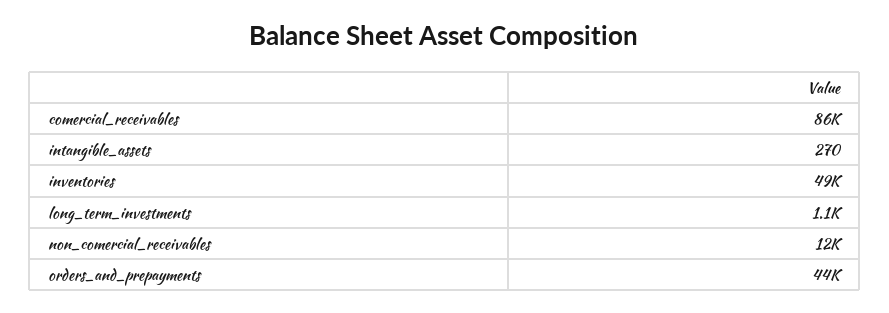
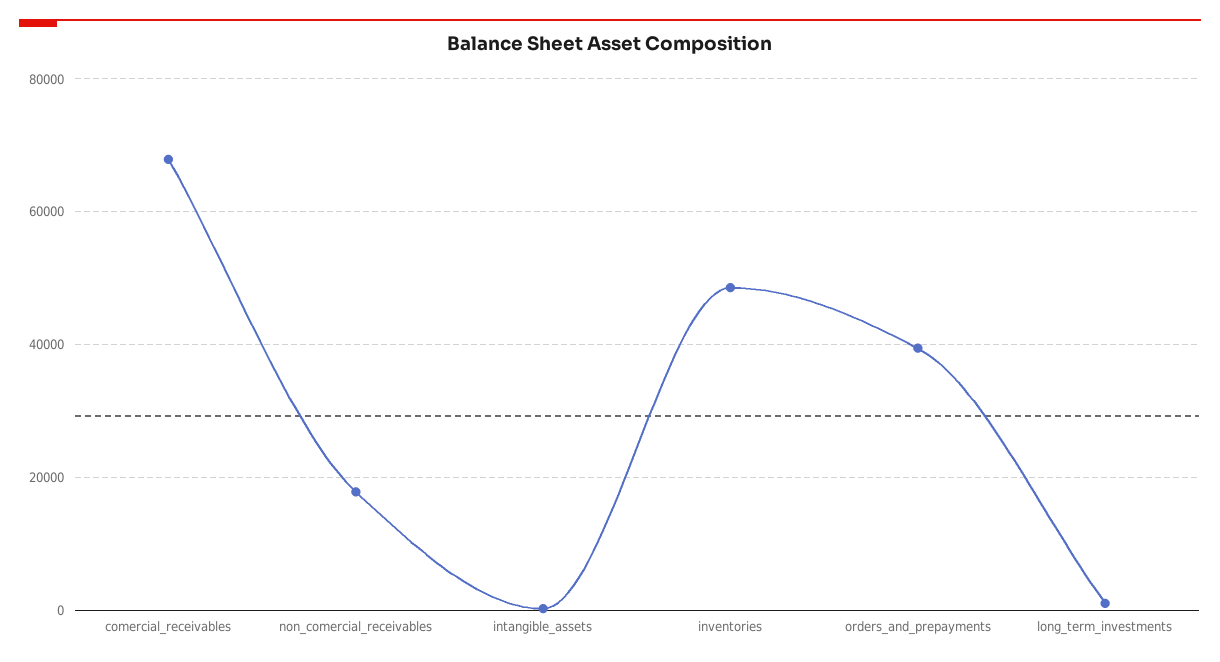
  {
-   "comercial_receivables": 86000,
+   "comercial_receivables": 68000,
    "intangible_assets": 270,
    "inventories": 49000,
    "long_term_investments": 1100,
-   "non_comercial_receivables": 12000,
+   "non_comercial_receivables": 18000,
-   "orders_and_prepayments": 44000
+   "orders_and_prepayments": 40000
  }

